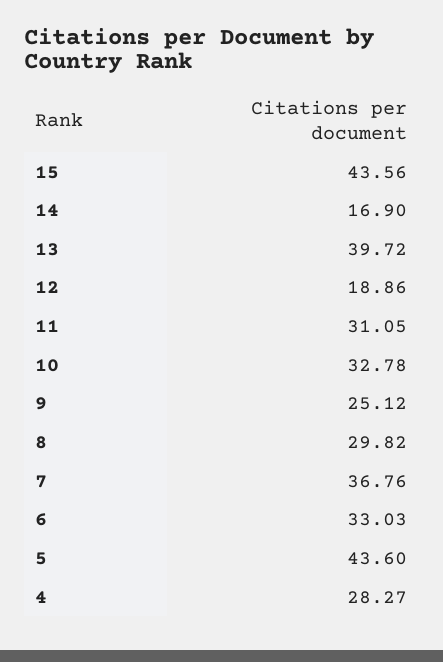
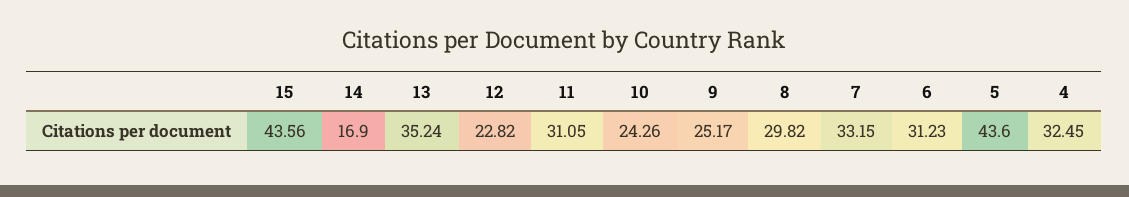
  {
    "15": 43.56,
    "14": 16.9,
-   "13": 39.72,
+   "13": 35.24,
-   "12": 18.86,
+   "12": 22.82,
    "11": 31.05,
-   "10": 32.78,
+   "10": 24.26,
-   "9": 25.12,
+   "9": 25.17,
    "8": 29.82,
-   "7": 36.76,
+   "7": 33.15,
-   "6": 33.03,
+   "6": 31.23,
    "5": 43.6,
-   "4": 28.27
+   "4": 32.45
  }

